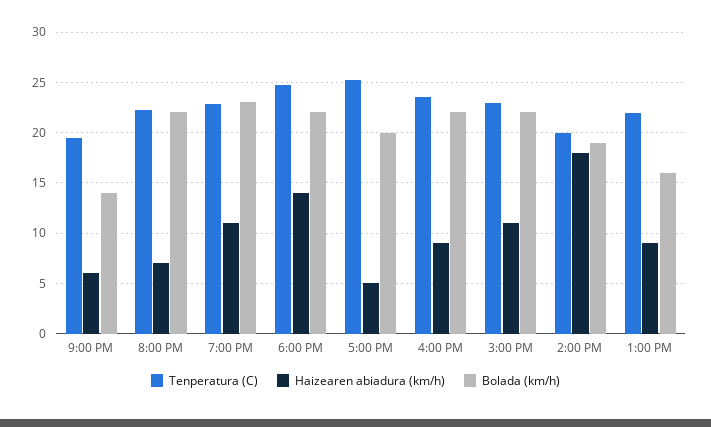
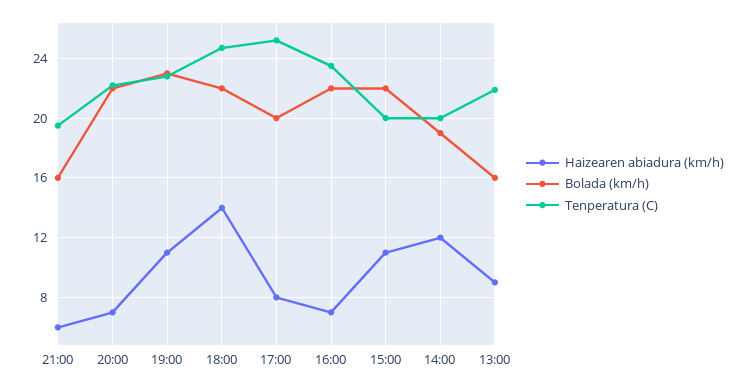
  {
    "Tenperatura (C)": {
      "9:00 PM": 19.5,
      "8:00 PM": 22,
      "7:00 PM": 23,
      "6:00 PM": 24.5,
      "5:00 PM": 25,
      "4:00 PM": 23.5,
-     "3:00 PM": 23,
+     "3:00 PM": 20,
      "2:00 PM": 20,
      "1:00 PM": 22
    },
    "Haizearen abiadura (km/h)": {
      "9:00 PM": 6,
      "8:00 PM": 7,
      "7:00 PM": 11,
      "6:00 PM": 14,
-     "5:00 PM": 5,
+     "5:00 PM": 8,
-     "4:00 PM": 9,
+     "4:00 PM": 7,
      "3:00 PM": 11,
-     "2:00 PM": 18,
+     "2:00 PM": 12,
      "1:00 PM": 9
    },
    "Bolada (km/h)": {
-     "9:00 PM": 14,
+     "9:00 PM": 16,
      "8:00 PM": 22,
      "7:00 PM": 23,
      "6:00 PM": 22,
      "5:00 PM": 20,
      "4:00 PM": 22,
      "3:00 PM": 22,
      "2:00 PM": 19,
      "1:00 PM": 16
    }
  }

